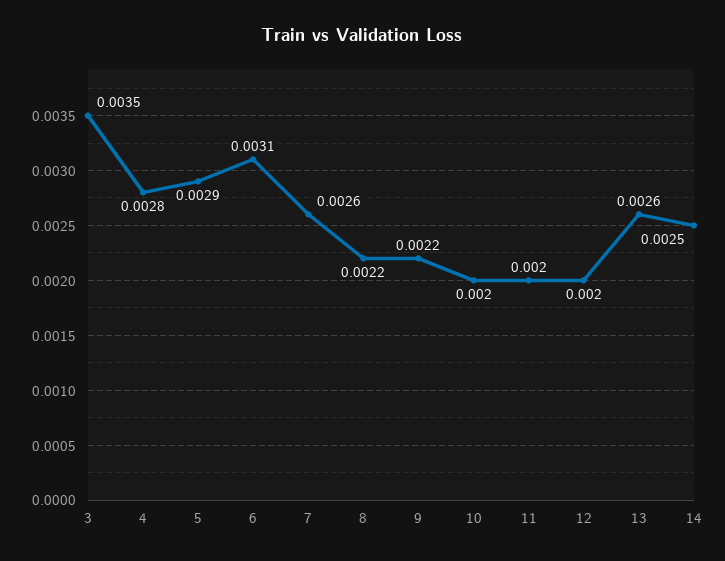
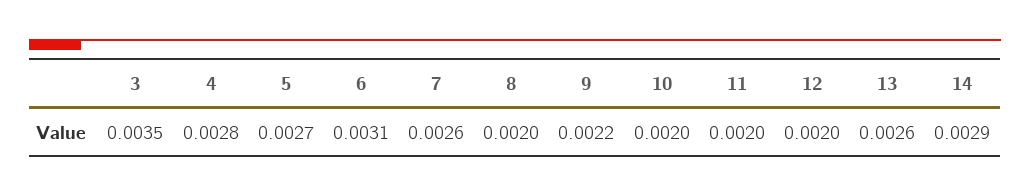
  {
    "3": 0.0035,
    "4": 0.0028,
-   "5": 0.0029,
+   "5": 0.0027,
    "6": 0.0031,
    "7": 0.0026,
-   "8": 0.0022,
+   "8": 0.002,
    "9": 0.0022,
    "10": 0.002,
    "11": 0.002,
    "12": 0.002,
    "13": 0.0026,
-   "14": 0.0025
+   "14": 0.0029
  }

